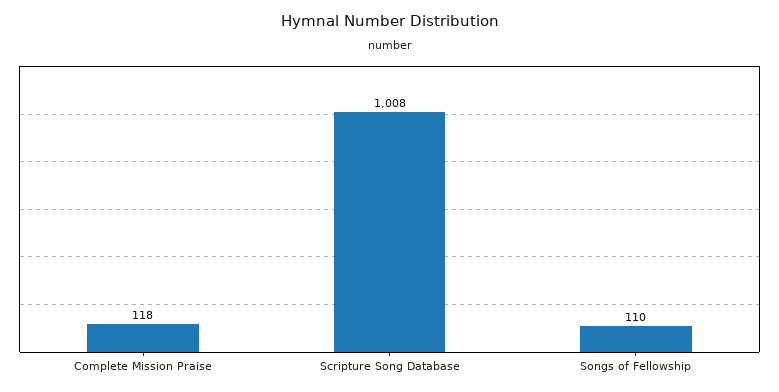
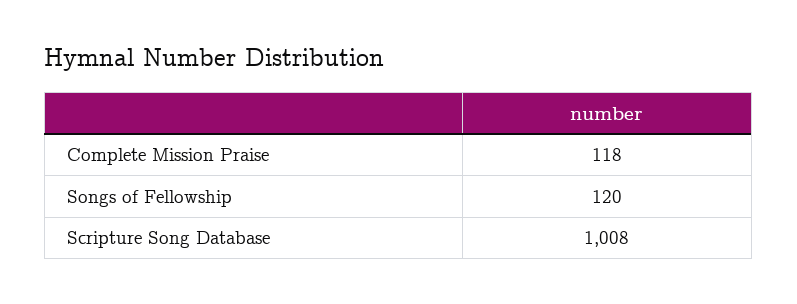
  {
    "Complete Mission Praise": 118,
    "Scripture Song Database": 1008,
-   "Songs of Fellowship": 110
+   "Songs of Fellowship": 120
  }

